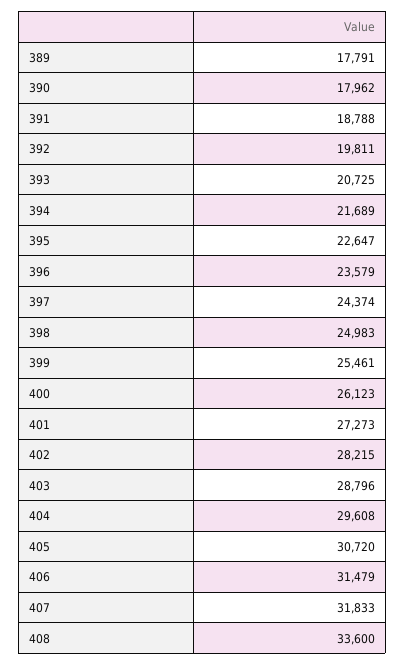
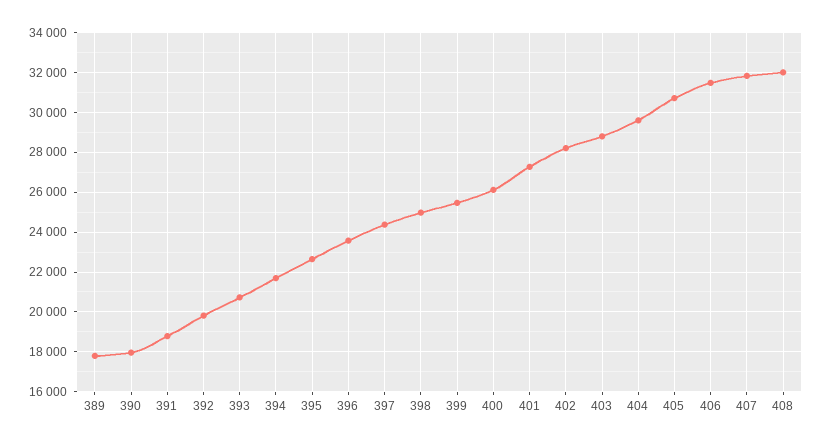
  {
    "389": 17791,
    "390": 17962,
    "391": 18788,
    "392": 19811,
    "393": 20725,
    "394": 21689,
    "395": 22647,
    "396": 23579,
    "397": 24374,
    "398": 24983,
    "399": 25461,
    "400": 26123,
    "401": 27273,
    "402": 28215,
    "403": 28796,
    "404": 29608,
    "405": 30720,
    "406": 31479,
    "407": 31833,
-   "408": 33600
+   "408": 32000
  }

